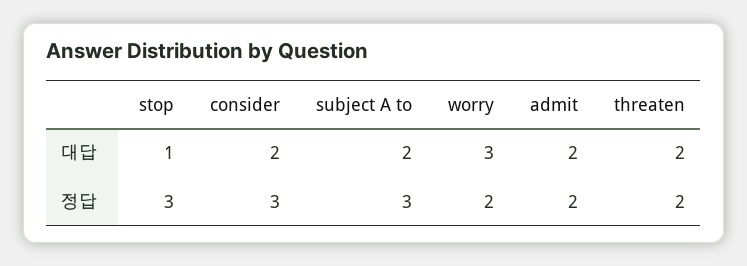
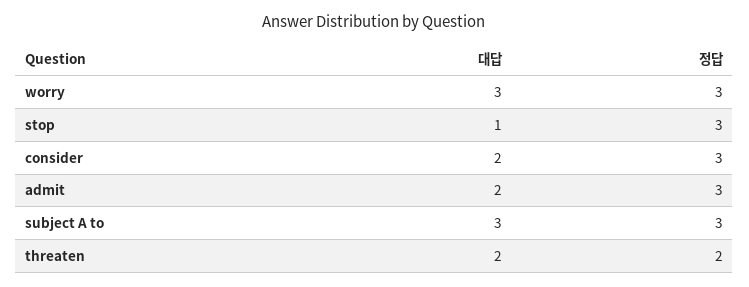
  {
    "stop": {
      "대답": 1,
      "정답": 3
    },
    "consider": {
      "대답": 2,
      "정답": 3
    },
    "subject A to": {
-     "대답": 2,
+     "대답": 3,
      "정답": 3
    },
    "worry": {
      "대답": 3,
-     "정답": 2
+     "정답": 3
    },
    "admit": {
      "대답": 2,
-     "정답": 2
+     "정답": 3
    },
    "threaten": {
      "대답": 2,
      "정답": 2
    }
  }

